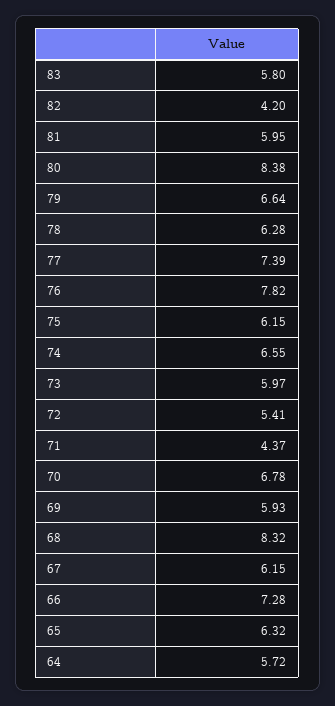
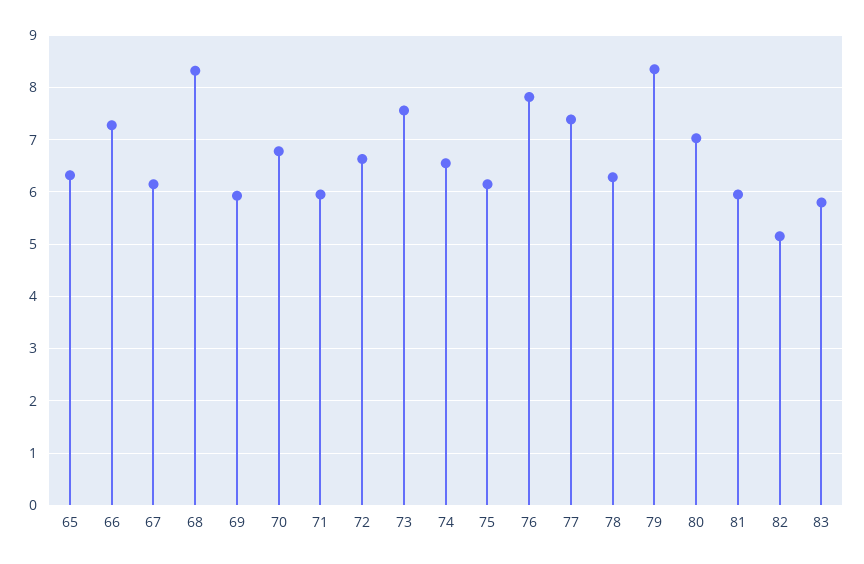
  {
    "83": 5.8,
-   "82": 4.2,
+   "82": 5.2,
    "81": 5.95,
-   "80": 8.38,
+   "80": 7,
-   "79": 6.64,
+   "79": 8.4,
    "78": 6.28,
    "77": 7.39,
    "76": 7.82,
    "75": 6.15,
    "74": 6.55,
-   "73": 5.97,
+   "73": 7.6,
-   "72": 5.41,
+   "72": 6.6,
-   "71": 4.37,
+   "71": 6,
    "70": 6.78,
    "69": 5.93,
    "68": 8.32,
    "67": 6.15,
    "66": 7.28,
-   "65": 6.32,
+   "65": 6.32
-   "64": 5.72
  }

